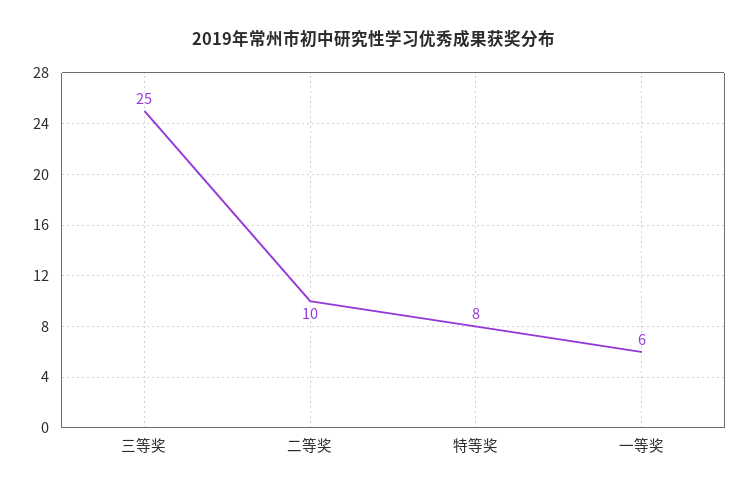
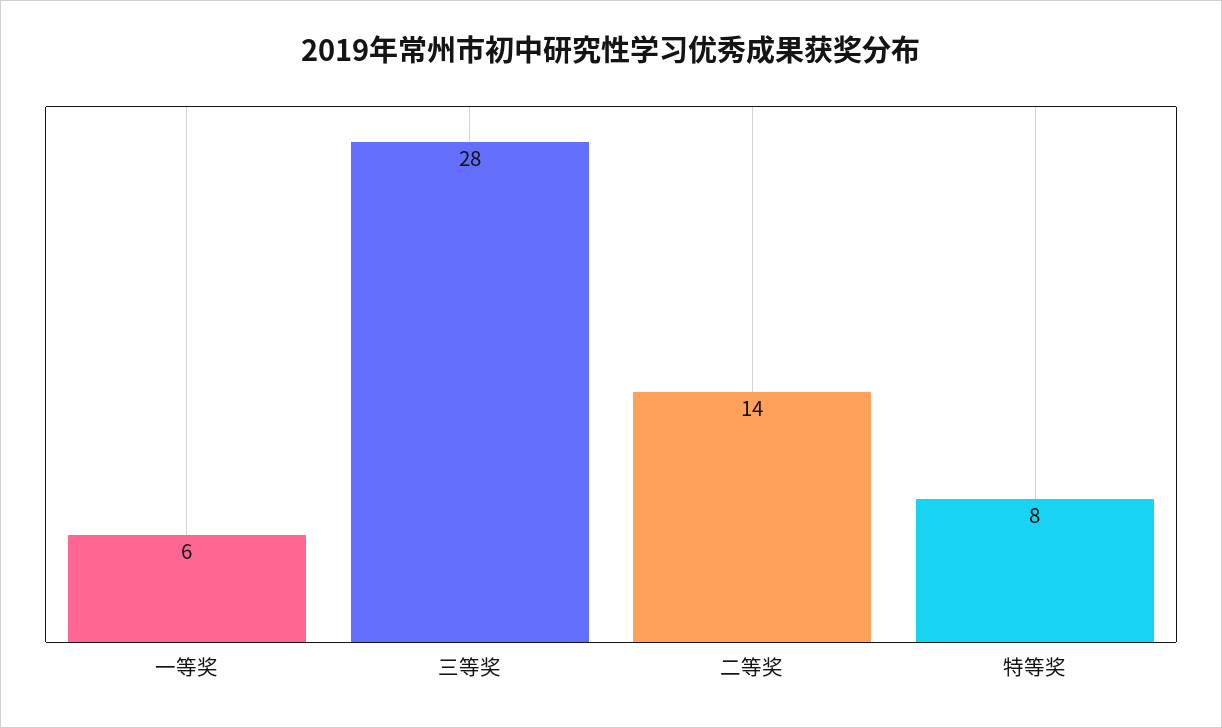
  {
-   "三等奖": 25,
+   "三等奖": 28,
-   "二等奖": 10,
+   "二等奖": 14,
    "特等奖": 8,
    "一等奖": 6
  }

